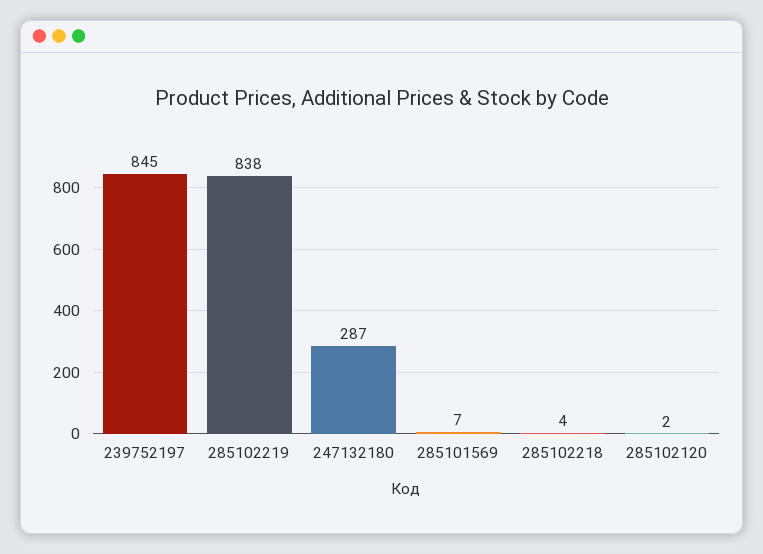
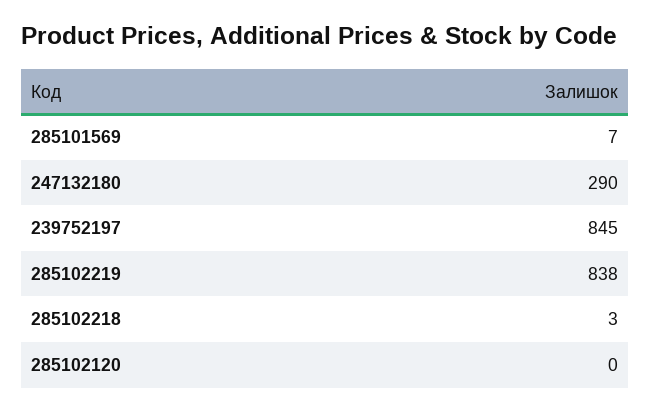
  {
    "239752197": 845,
    "285102219": 838,
-   "247132180": 287,
+   "247132180": 290,
    "285101569": 7,
-   "285102218": 4,
+   "285102218": 3,
-   "285102120": 2
+   "285102120": 0
  }

